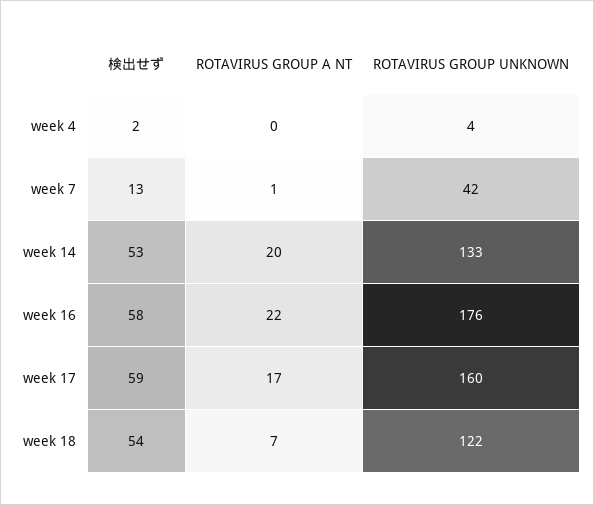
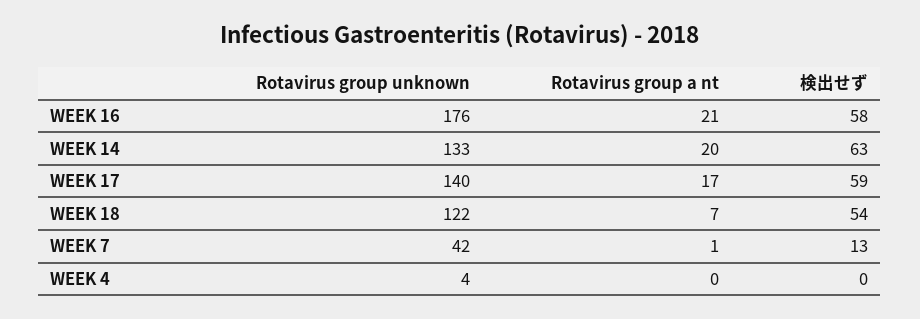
  {
    "検出せず": {
-     "week 4": 2,
+     "week 4": 0,
      "week 7": 13,
-     "week 14": 53,
+     "week 14": 63,
      "week 16": 58,
      "week 17": 59,
      "week 18": 54
    },
    "ROTAVIRUS GROUP A NT": {
      "week 4": 0,
      "week 7": 1,
      "week 14": 20,
-     "week 16": 22,
+     "week 16": 21,
      "week 17": 17,
      "week 18": 7
    },
    "ROTAVIRUS GROUP UNKNOWN": {
      "week 4": 4,
      "week 7": 42,
      "week 14": 133,
      "week 16": 176,
-     "week 17": 160,
+     "week 17": 140,
      "week 18": 122
    }
  }

